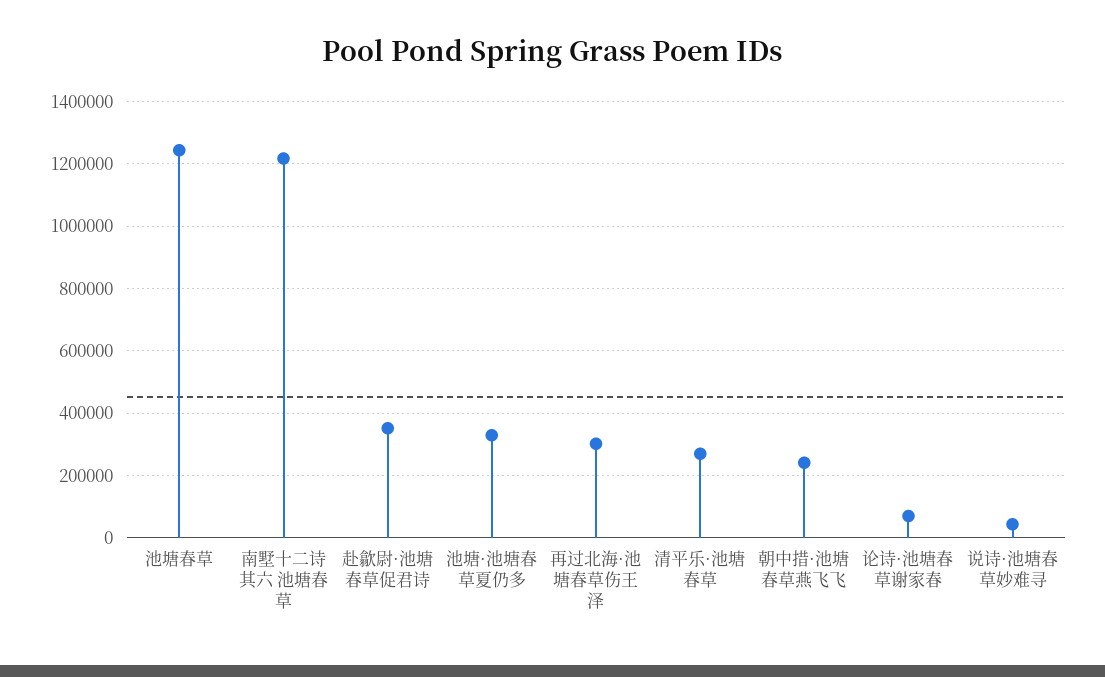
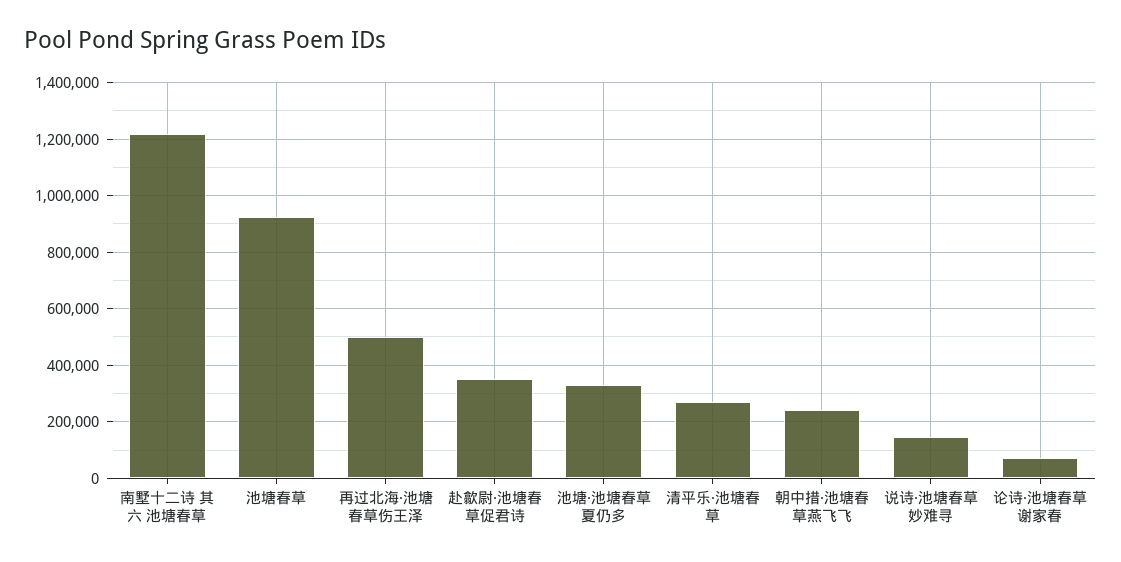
  {
-   "池塘春草": 1240000,
+   "池塘春草": 925000,
    "南墅十二诗 其六 池塘春草": 1220000,
    "赴歙尉·池塘春草促君诗": 360000,
    "池塘·池塘春草夏仍多": 320000,
-   "再过北海·池塘春草伤王泽": 300000,
+   "再过北海·池塘春草伤王泽": 500000,
    "清平乐·池塘春草": 280000,
    "朝中措·池塘春草燕飞飞": 240000,
    "论诗·池塘春草谢家春": 80000,
-   "说诗·池塘春草妙难寻": 40000
+   "说诗·池塘春草妙难寻": 150000
  }

